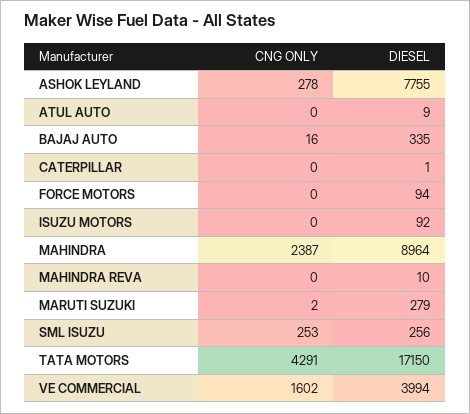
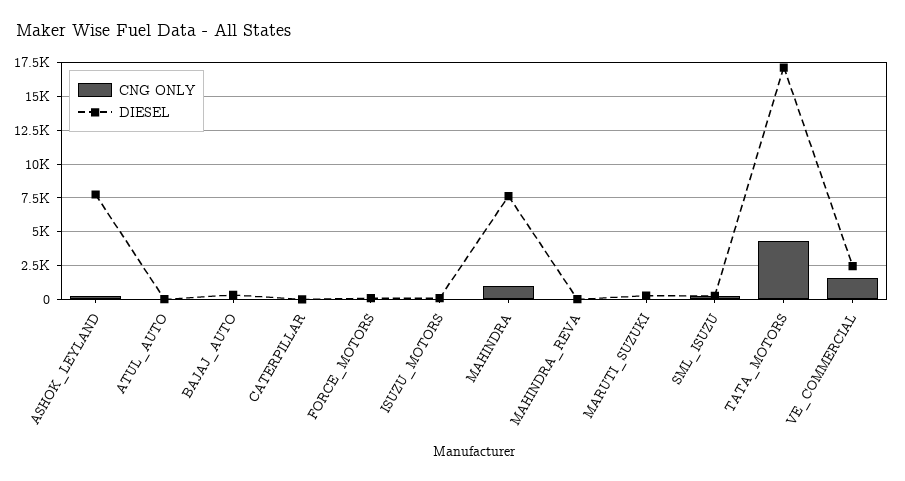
  {
    "CNG ONLY": {
      "ASHOK LEYLAND": 278,
      "ATUL AUTO": 0,
      "BAJAJ AUTO": 16,
      "CATERPILLAR": 0,
      "FORCE MOTORS": 0,
      "ISUZU MOTORS": 0,
-     "MAHINDRA": 2387,
+     "MAHINDRA": 1000,
      "MAHINDRA REVA": 0,
      "MARUTI SUZUKI": 2,
      "SML ISUZU": 253,
      "TATA MOTORS": 4291,
      "VE COMMERCIAL": 1602
    },
    "DIESEL": {
      "ASHOK LEYLAND": 7755,
      "ATUL AUTO": 9,
      "BAJAJ AUTO": 335,
      "CATERPILLAR": 1,
      "FORCE MOTORS": 94,
      "ISUZU MOTORS": 92,
-     "MAHINDRA": 8964,
+     "MAHINDRA": 7500,
      "MAHINDRA REVA": 10,
      "MARUTI SUZUKI": 279,
      "SML ISUZU": 256,
      "TATA MOTORS": 17150,
-     "VE COMMERCIAL": 3994
+     "VE COMMERCIAL": 2500
    }
  }

